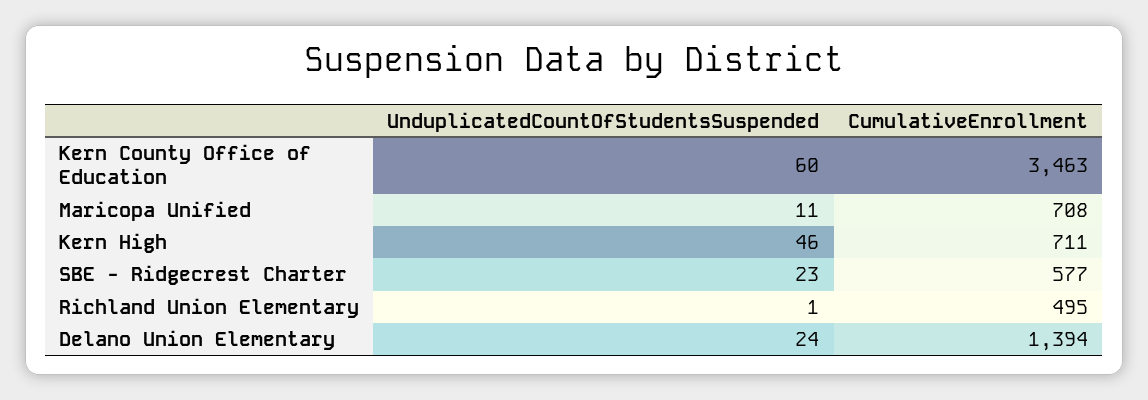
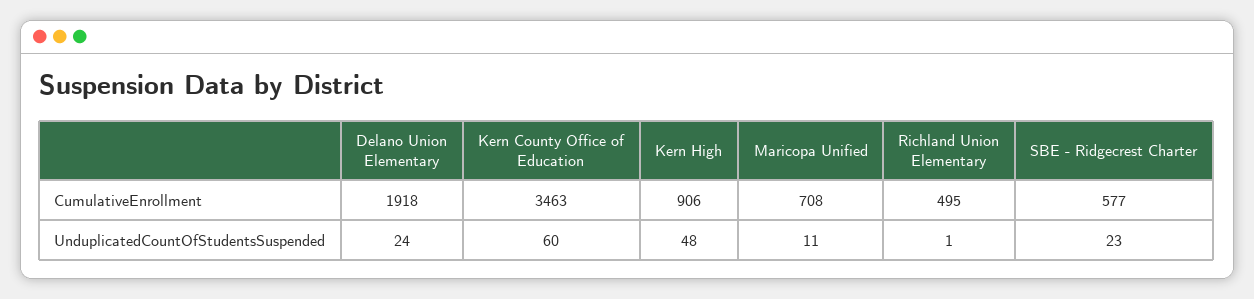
  {
    "UnduplicatedCountOfStudentsSuspended": {
      "Kern County Office of Education": 60,
      "Maricopa Unified": 11,
-     "Kern High": 46,
+     "Kern High": 48,
      "SBE - Ridgecrest Charter": 23,
      "Richland Union Elementary": 1,
      "Delano Union Elementary": 24
    },
    "CumulativeEnrollment": {
      "Kern County Office of Education": 3463,
      "Maricopa Unified": 708,
-     "Kern High": 711,
+     "Kern High": 906,
      "SBE - Ridgecrest Charter": 577,
      "Richland Union Elementary": 495,
-     "Delano Union Elementary": 1394
+     "Delano Union Elementary": 1918
    }
  }

